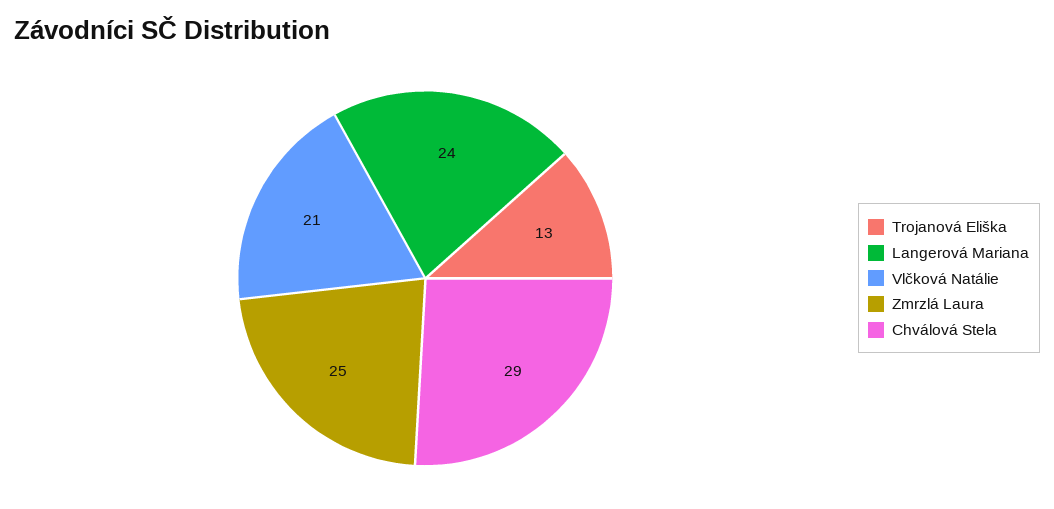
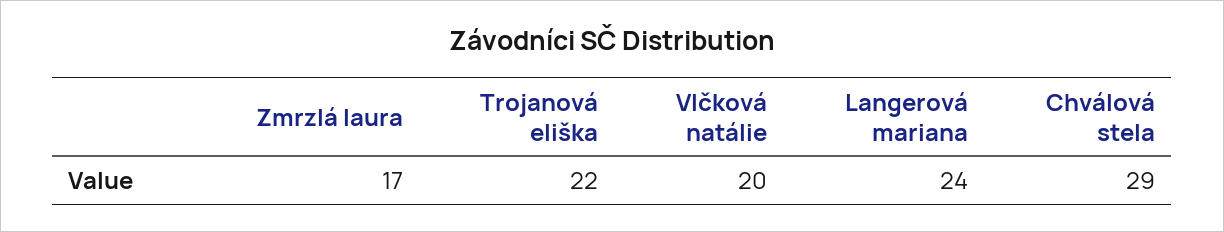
  {
-   "Trojanová Eliška": 13,
+   "Trojanová Eliška": 22,
    "Langerová Mariana": 24,
-   "Vlčková Natálie": 21,
+   "Vlčková Natálie": 20,
-   "Zmrzlá Laura": 25,
+   "Zmrzlá Laura": 17,
    "Chválová Stela": 29
  }

